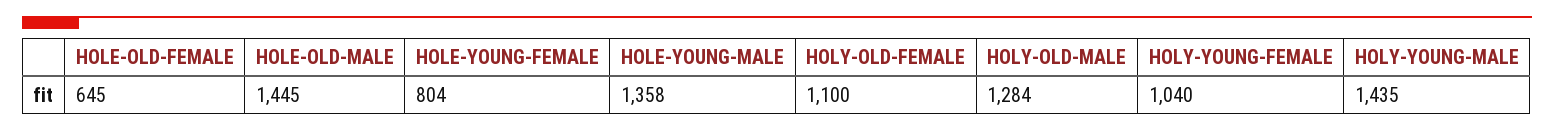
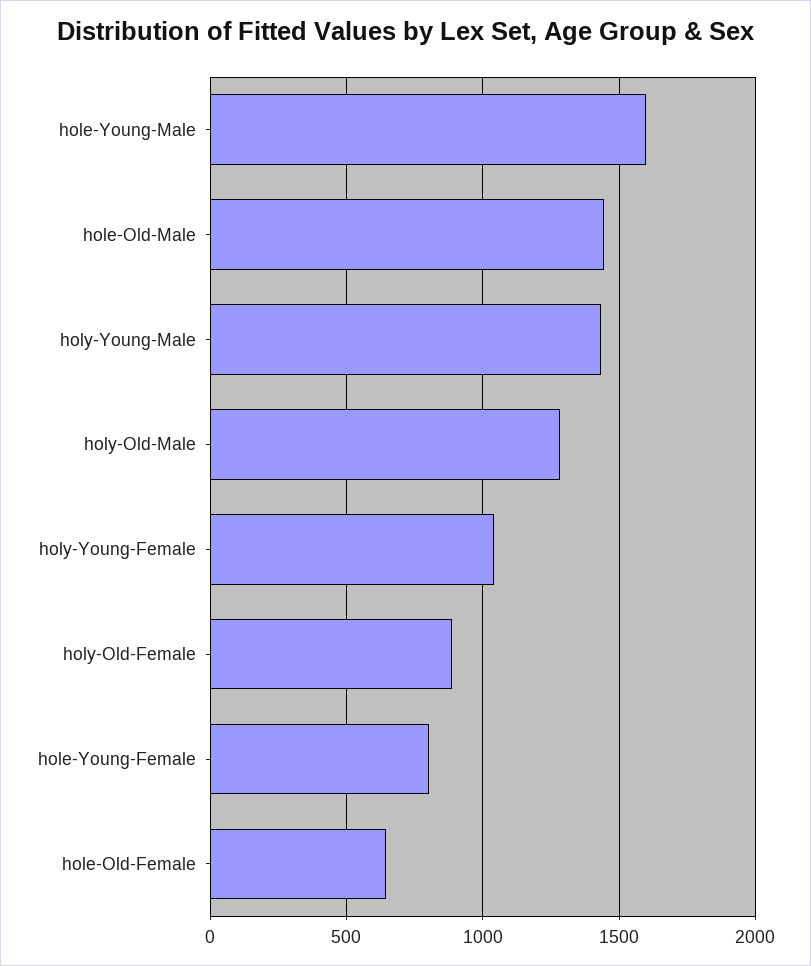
  {
    "HOLE-OLD-FEMALE": 645,
    "HOLE-OLD-MALE": 1445,
    "HOLE-YOUNG-FEMALE": 804,
-   "HOLE-YOUNG-MALE": 1358,
+   "HOLE-YOUNG-MALE": 1600,
-   "HOLY-OLD-FEMALE": 1100,
+   "HOLY-OLD-FEMALE": 900,
    "HOLY-OLD-MALE": 1284,
    "HOLY-YOUNG-FEMALE": 1040,
    "HOLY-YOUNG-MALE": 1435
  }

